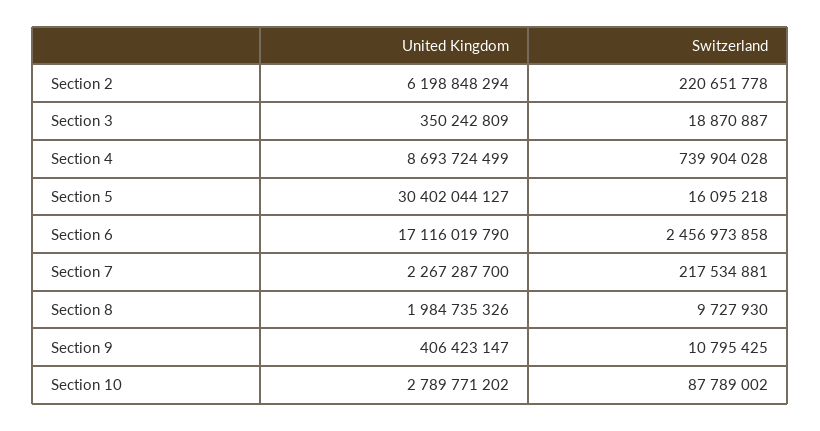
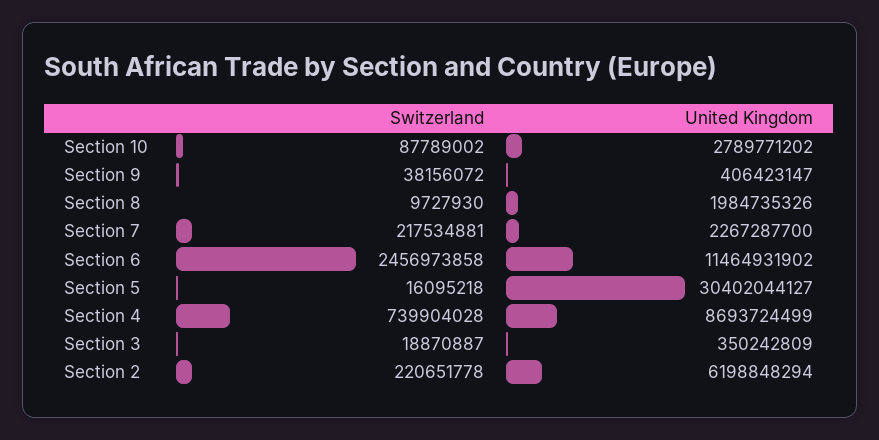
  {
    "United Kingdom": {
      "Section 2": 6198848294,
      "Section 3": 350242809,
      "Section 4": 8693724499,
      "Section 5": 30402044127,
-     "Section 6": 17116019790,
+     "Section 6": 11464931902,
      "Section 7": 2267287700,
      "Section 8": 1984735326,
      "Section 9": 406423147,
      "Section 10": 2789771202
    },
    "Switzerland": {
      "Section 2": 220651778,
      "Section 3": 18870887,
      "Section 4": 739904028,
      "Section 5": 16095218,
      "Section 6": 2456973858,
      "Section 7": 217534881,
      "Section 8": 9727930,
-     "Section 9": 10795425,
+     "Section 9": 38156072,
      "Section 10": 87789002
    }
  }

